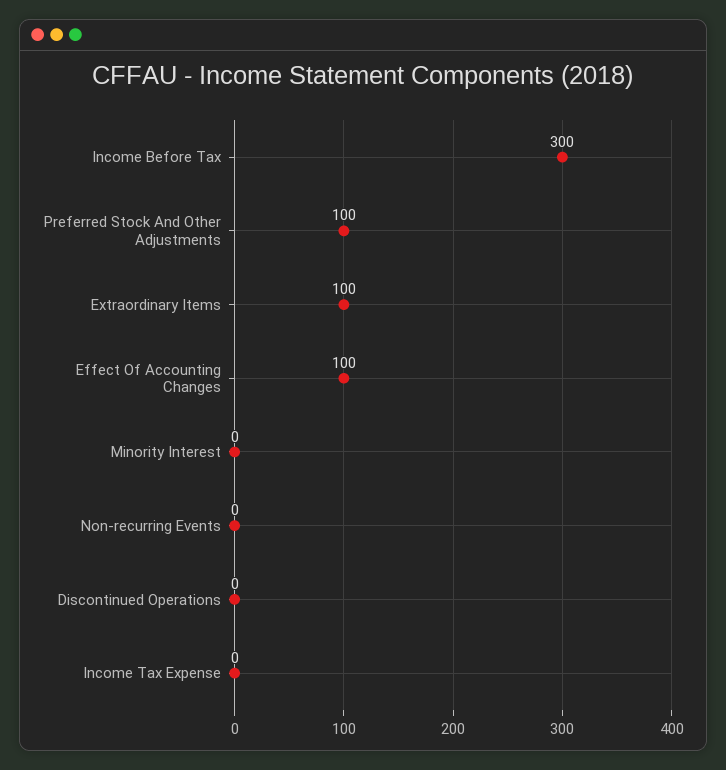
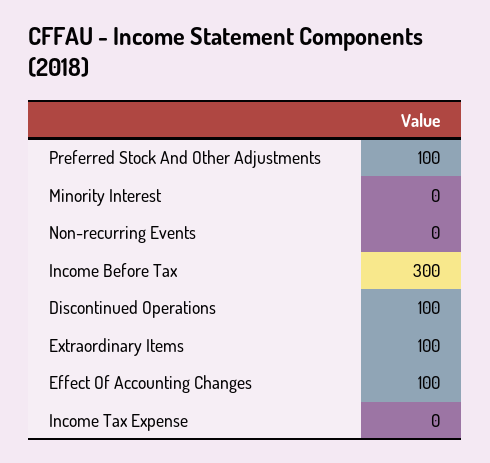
  {
    "Income Before Tax": 300,
    "Preferred Stock And Other Adjustments": 100,
    "Extraordinary Items": 100,
    "Effect Of Accounting Changes": 100,
    "Minority Interest": 0,
    "Non-recurring Events": 0,
-   "Discontinued Operations": 0,
+   "Discontinued Operations": 100,
    "Income Tax Expense": 0
  }

